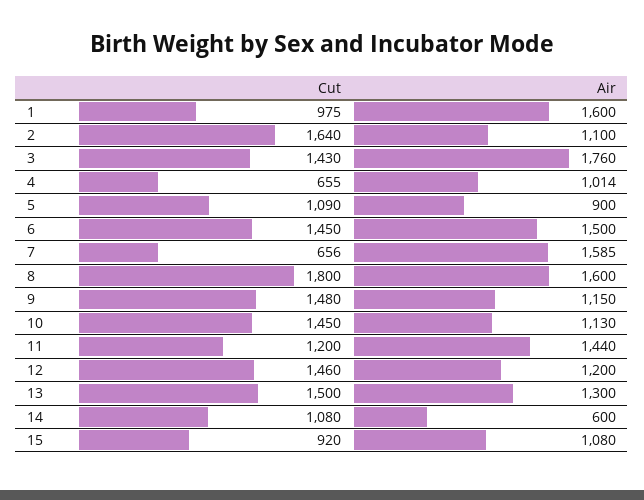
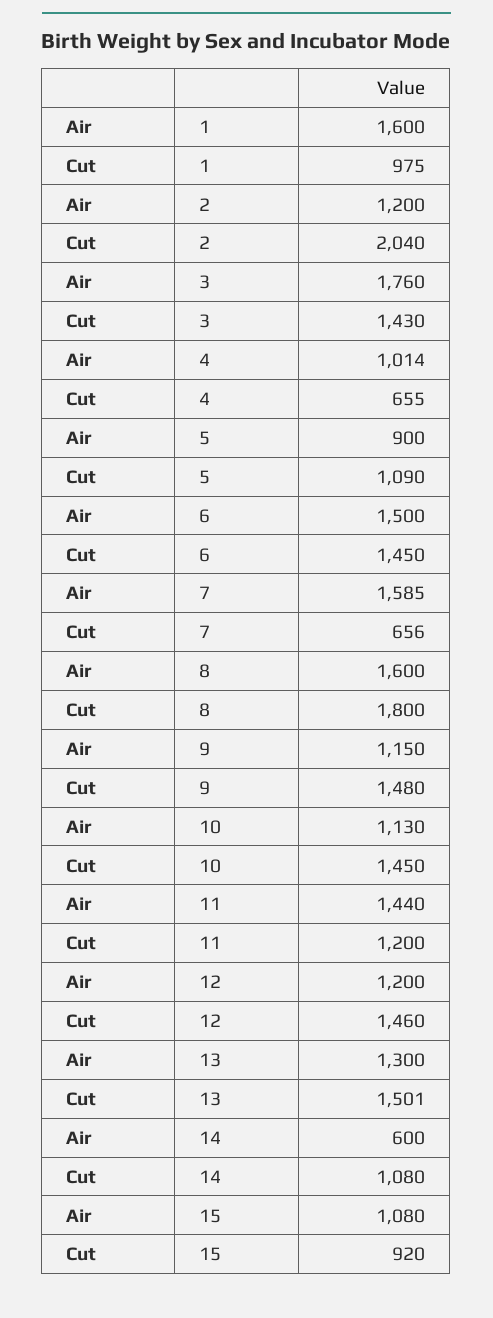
  {
    "Cut": {
      "1": 975,
-     "2": 1640,
+     "2": 2040,
      "3": 1430,
      "4": 655,
      "5": 1090,
      "6": 1450,
      "7": 656,
      "8": 1800,
      "9": 1480,
      "10": 1450,
      "11": 1200,
      "12": 1460,
-     "13": 1500,
+     "13": 1501,
      "14": 1080,
      "15": 920
    },
    "Air": {
      "1": 1600,
-     "2": 1100,
+     "2": 1200,
      "3": 1760,
      "4": 1014,
      "5": 900,
      "6": 1500,
      "7": 1585,
      "8": 1600,
      "9": 1150,
      "10": 1130,
      "11": 1440,
      "12": 1200,
      "13": 1300,
      "14": 600,
      "15": 1080
    }
  }

